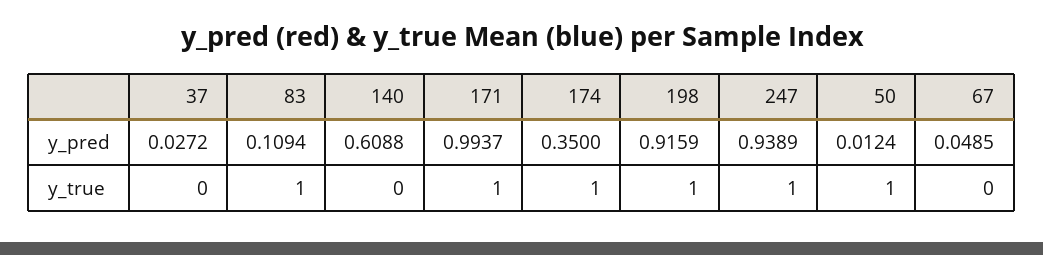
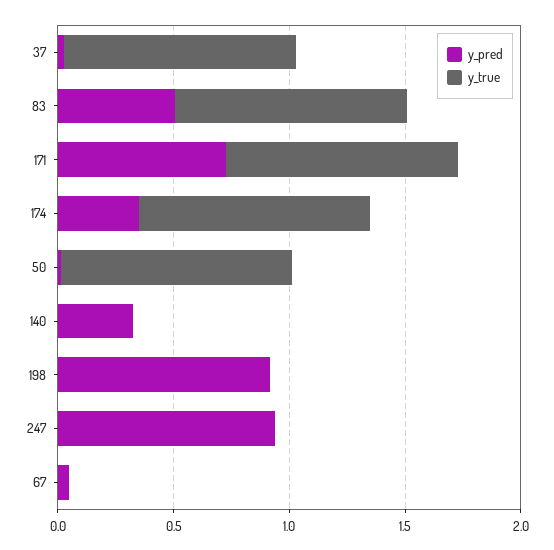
  {
    "y_pred": {
      "37": 0.0272,
-     "83": 0.1094,
+     "83": 0.5,
-     "140": 0.6088,
+     "140": 0.3,
-     "171": 0.9937,
+     "171": 0.7,
      "174": 0.35,
      "198": 0.9159,
      "247": 0.9389,
      "50": 0.0124,
      "67": 0.0485
    },
    "y_true": {
-     "37": 0,
+     "37": 1,
      "83": 1,
      "140": 0,
      "171": 1,
      "174": 1,
-     "198": 1,
+     "198": 0,
-     "247": 1,
+     "247": 0,
      "50": 1,
      "67": 0
    }
  }

